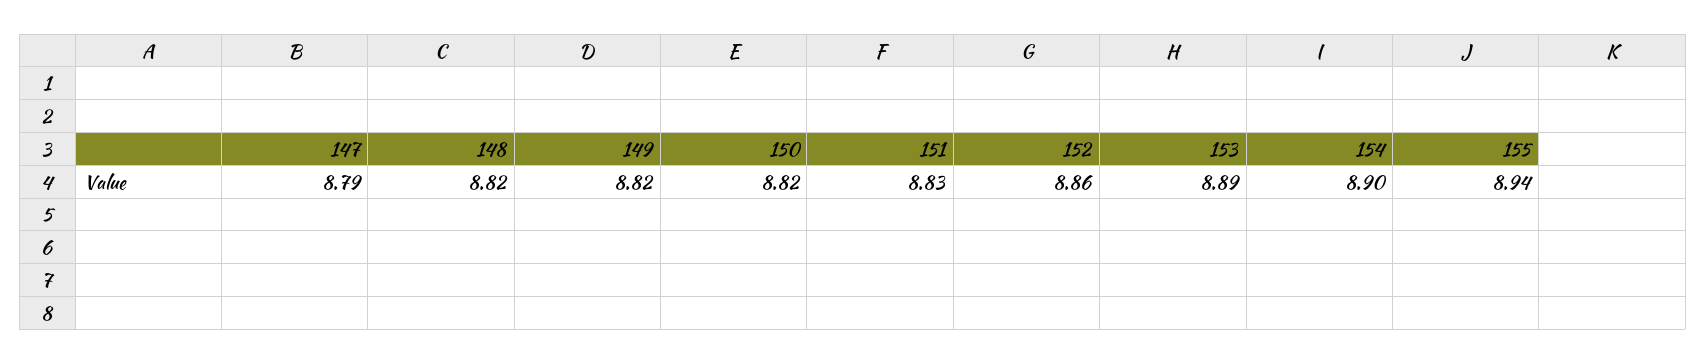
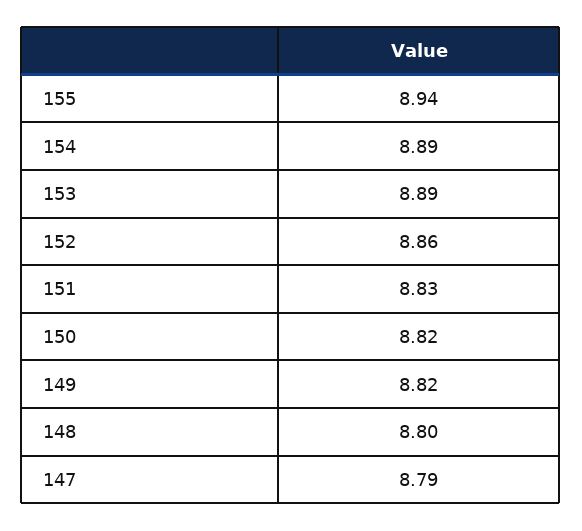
  {
    "147": 8.79,
-   "148": 8.82,
+   "148": 8.8,
    "149": 8.82,
    "150": 8.82,
    "151": 8.83,
    "152": 8.86,
    "153": 8.89,
-   "154": 8.9,
+   "154": 8.89,
    "155": 8.94
  }

